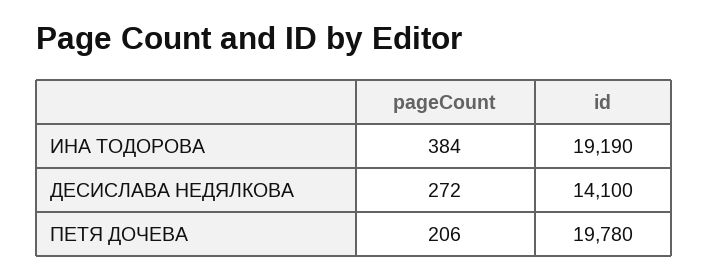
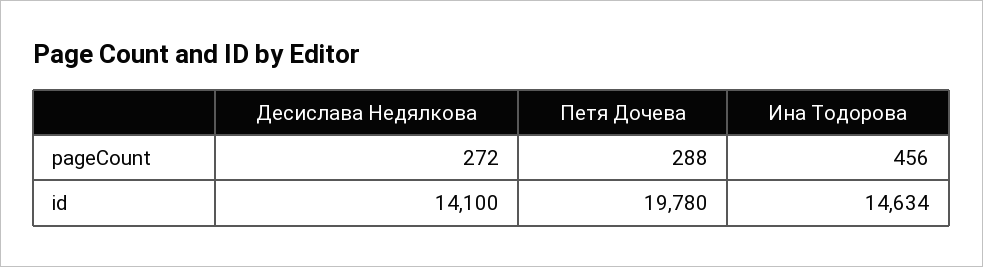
  {
    "pageCount": {
-     "ИНА ТОДОРОВА": 384,
+     "ИНА ТОДОРОВА": 456,
      "ДЕСИСЛАВА НЕДЯЛКОВА": 272,
-     "ПЕТЯ ДОЧЕВА": 206
+     "ПЕТЯ ДОЧЕВА": 288
    },
    "id": {
-     "ИНА ТОДОРОВА": 19190,
+     "ИНА ТОДОРОВА": 14634,
      "ДЕСИСЛАВА НЕДЯЛКОВА": 14100,
      "ПЕТЯ ДОЧЕВА": 19780
    }
  }

